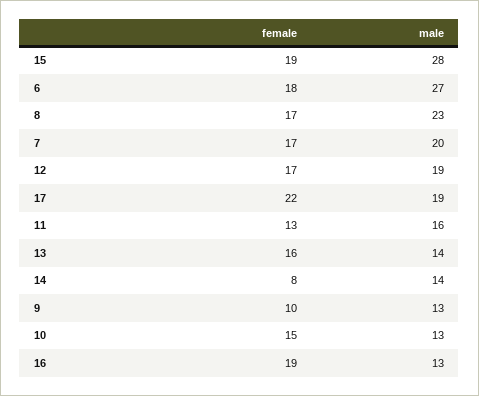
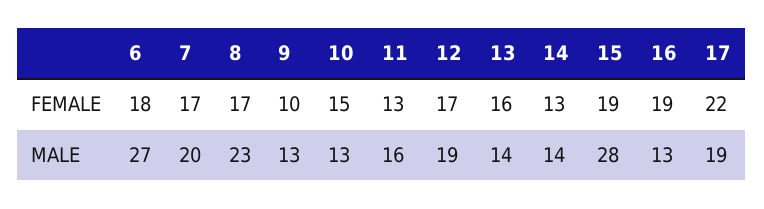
  {
    "female": {
      "15": 19,
      "6": 18,
      "8": 17,
      "7": 17,
      "12": 17,
      "17": 22,
      "11": 13,
      "13": 16,
-     "14": 8,
+     "14": 13,
      "9": 10,
      "10": 15,
      "16": 19
    },
    "male": {
      "15": 28,
      "6": 27,
      "8": 23,
      "7": 20,
      "12": 19,
      "17": 19,
      "11": 16,
      "13": 14,
      "14": 14,
      "9": 13,
      "10": 13,
      "16": 13
    }
  }

